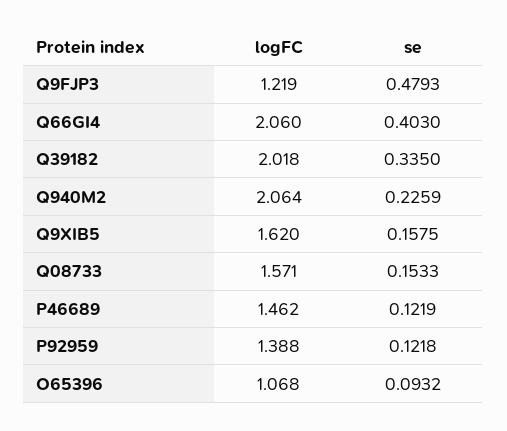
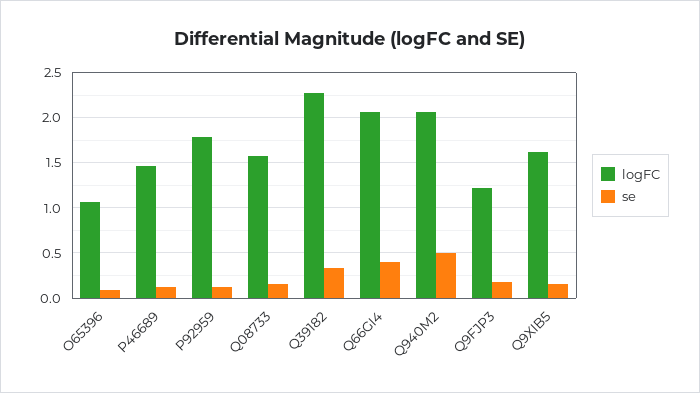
  {
    "logFC": {
      "Q9FJP3": 1.219,
      "Q66GI4": 2.06,
-     "Q39182": 2.018,
+     "Q39182": 2.3,
      "Q940M2": 2.064,
      "Q9XIB5": 1.62,
      "Q08733": 1.571,
      "P46689": 1.462,
-     "P92959": 1.388,
+     "P92959": 1.8,
      "O65396": 1.068
    },
    "se": {
-     "Q9FJP3": 0.4793,
+     "Q9FJP3": 0.2,
      "Q66GI4": 0.403,
      "Q39182": 0.335,
-     "Q940M2": 0.2259,
+     "Q940M2": 0.5,
      "Q9XIB5": 0.1575,
      "Q08733": 0.1533,
      "P46689": 0.1219,
      "P92959": 0.1218,
      "O65396": 0.0932
    }
  }

